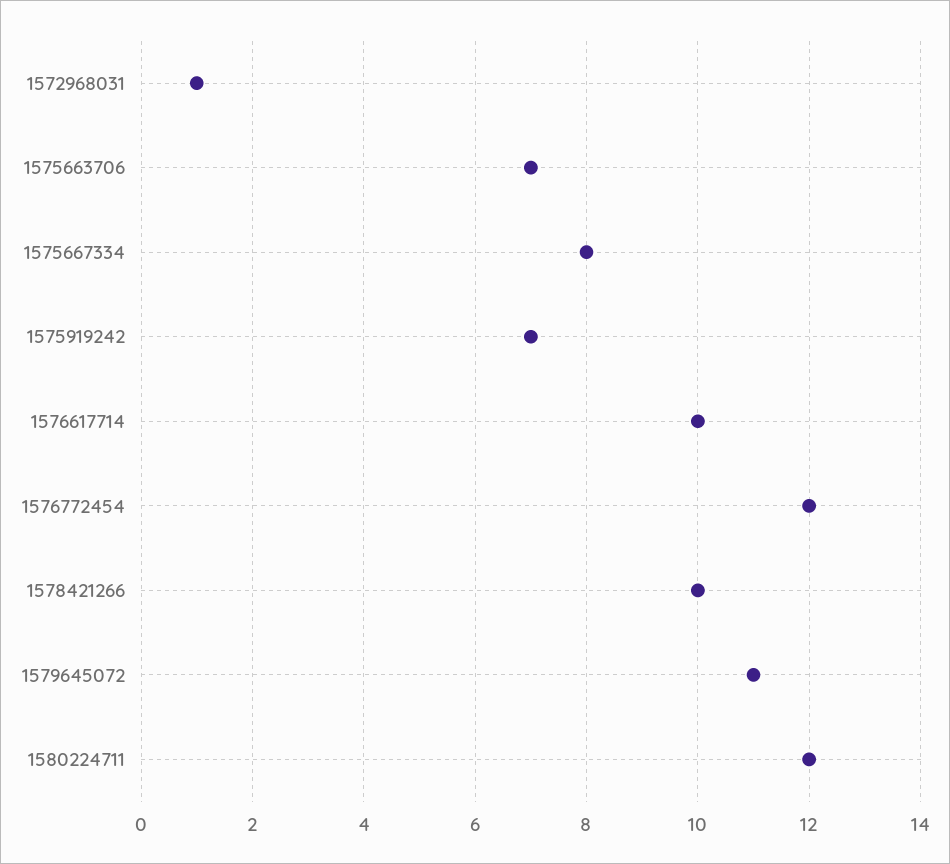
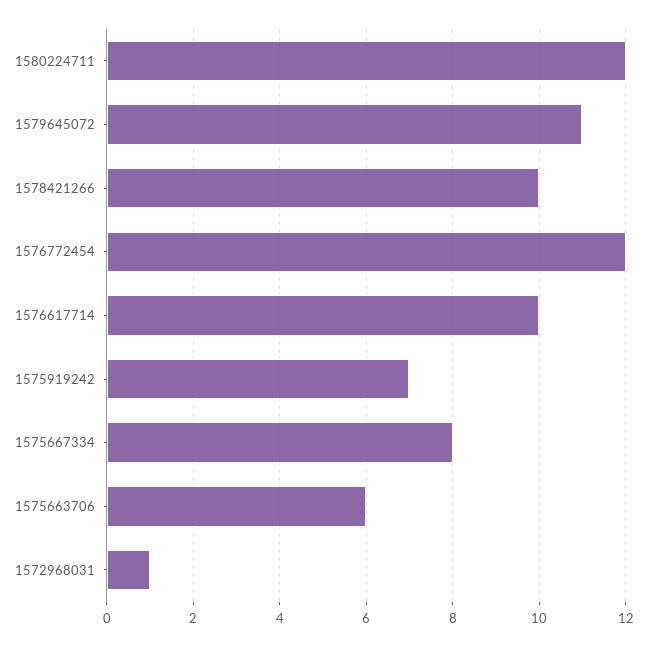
  {
    "1572968031": 1,
-   "1575663706": 7,
+   "1575663706": 6,
    "1575667334": 8,
    "1575919242": 7,
    "1576617714": 10,
    "1576772454": 12,
    "1578421266": 10,
    "1579645072": 11,
    "1580224711": 12
  }

